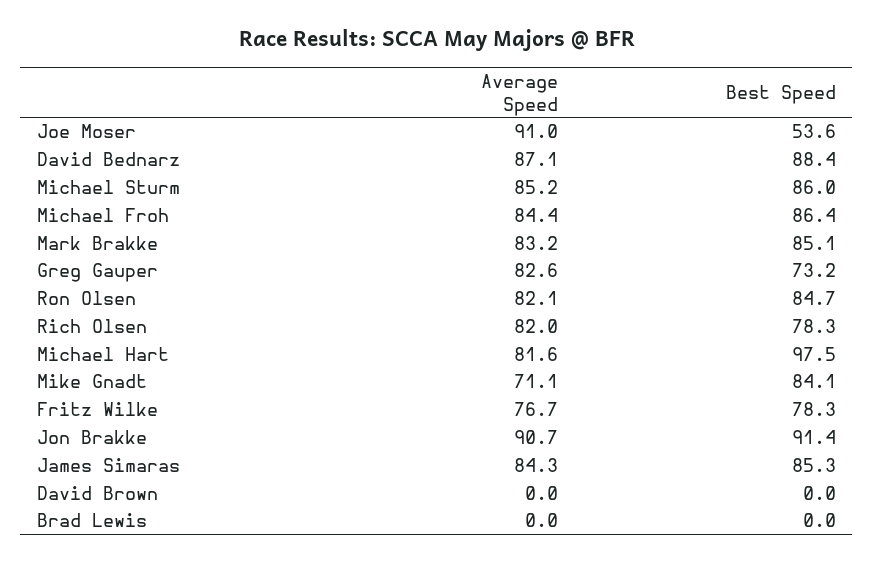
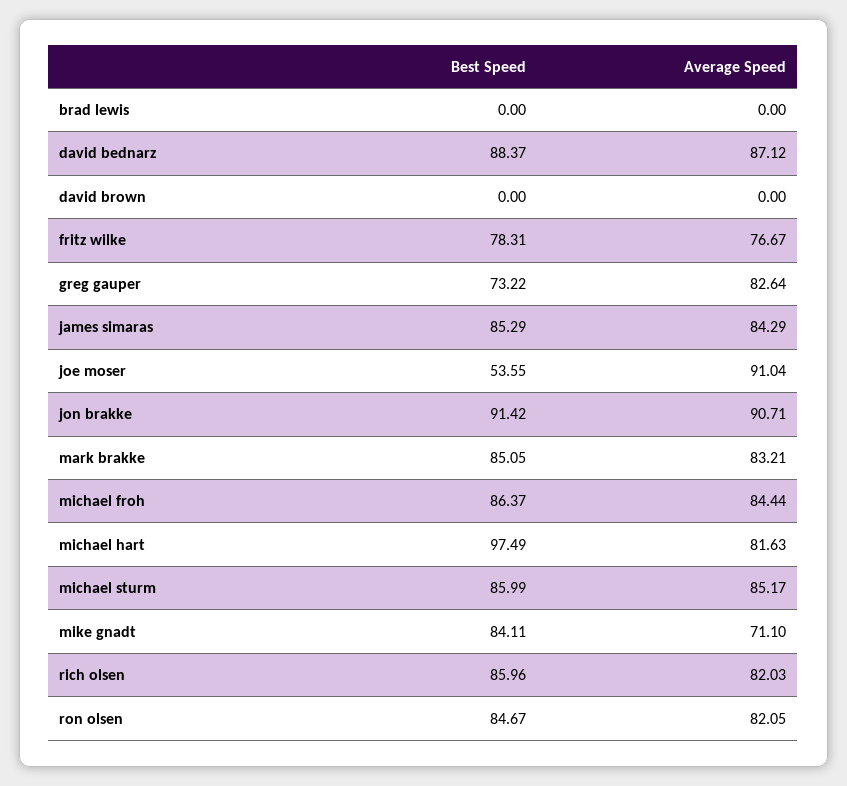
  {
    "Average Speed": {
      "Joe Moser": 91.04,
      "David Bednarz": 87.12,
      "Michael Sturm": 85.17,
      "Michael Froh": 84.44,
      "Mark Brakke": 83.21,
      "Greg Gauper": 82.64,
      "Ron Olsen": 82.05,
      "Rich Olsen": 82.03,
      "Michael Hart": 81.63,
      "Mike Gnadt": 71.1,
      "Fritz Wilke": 76.67,
      "Jon Brakke": 90.71,
      "James Simaras": 84.29,
      "David Brown": 0,
      "Brad Lewis": 0
    },
    "Best Speed": {
      "Joe Moser": 53.55,
      "David Bednarz": 88.37,
      "Michael Sturm": 85.99,
      "Michael Froh": 86.37,
      "Mark Brakke": 85.05,
      "Greg Gauper": 73.22,
      "Ron Olsen": 84.67,
-     "Rich Olsen": 78.3,
+     "Rich Olsen": 85.96,
      "Michael Hart": 97.49,
      "Mike Gnadt": 84.11,
      "Fritz Wilke": 78.31,
      "Jon Brakke": 91.42,
      "James Simaras": 85.29,
      "David Brown": 0,
      "Brad Lewis": 0
    }
  }

